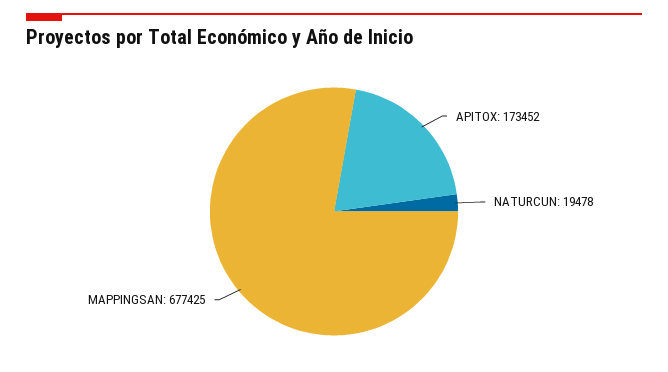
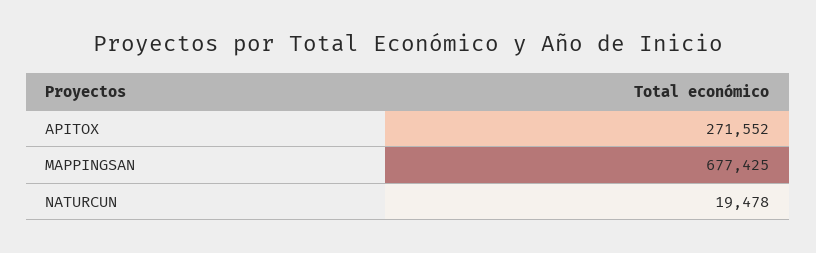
  {
-   "APITOX": 173452,
+   "APITOX": 271552,
    "NATURCUN": 19478,
    "MAPPINGSAN": 677425
  }

